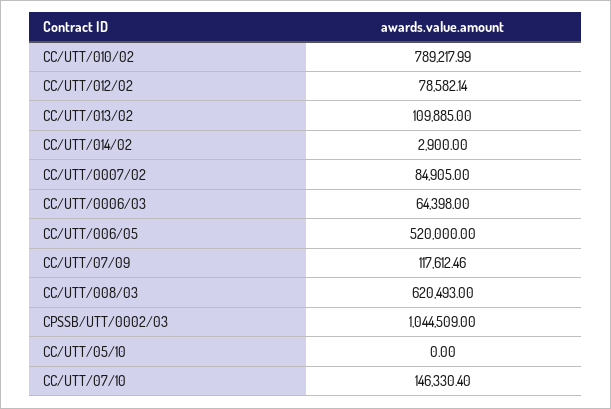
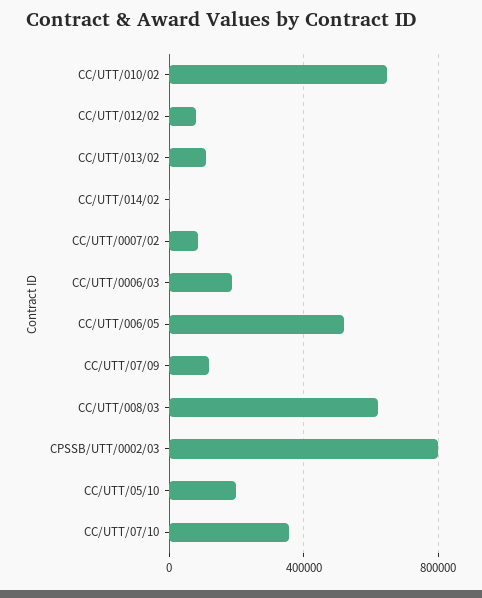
  {
-   "CC/UTT/010/02": 789217.99,
+   "CC/UTT/010/02": 650000,
    "CC/UTT/012/02": 78582.14,
    "CC/UTT/013/02": 109885,
    "CC/UTT/014/02": 2900,
    "CC/UTT/0007/02": 84905,
-   "CC/UTT/0006/03": 64398,
+   "CC/UTT/0006/03": 200000,
    "CC/UTT/006/05": 520000,
    "CC/UTT/07/09": 117612.46,
    "CC/UTT/008/03": 620493,
-   "CPSSB/UTT/0002/03": 1044509,
+   "CPSSB/UTT/0002/03": 800000,
-   "CC/UTT/05/10": 0,
+   "CC/UTT/05/10": 200000,
-   "CC/UTT/07/10": 146330.4
+   "CC/UTT/07/10": 350000
  }

